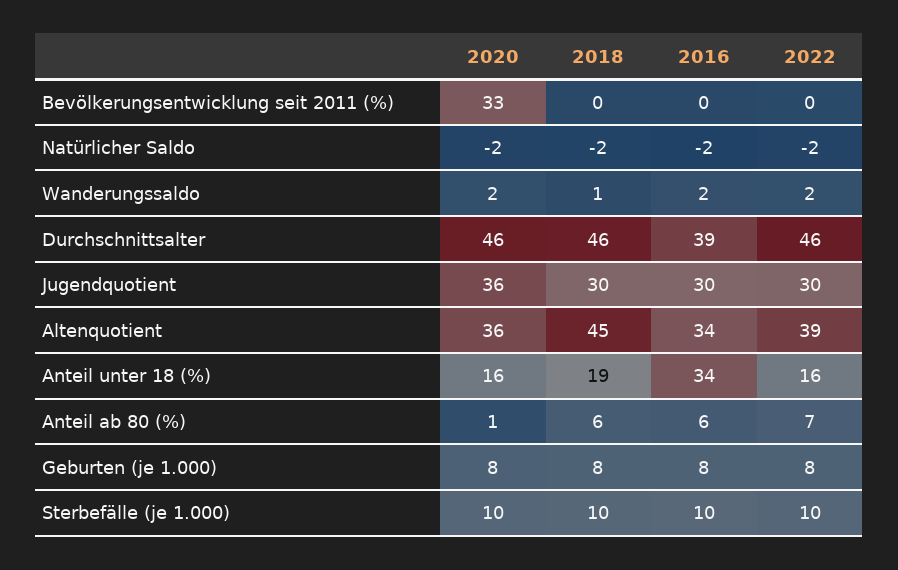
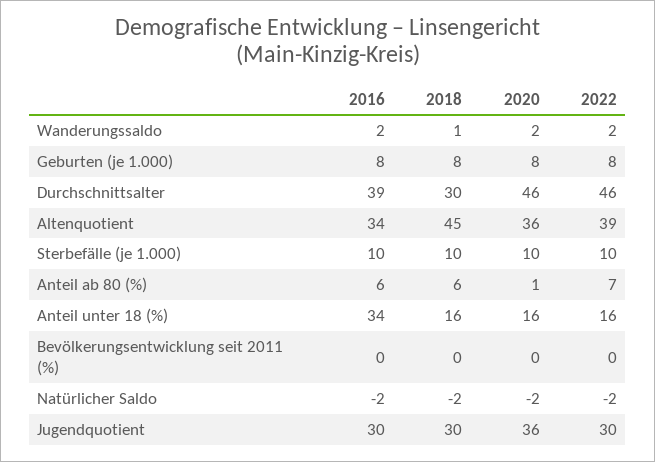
  {
    "2020": {
-     "Bevölkerungsentwicklung seit 2011 (%)": 33,
+     "Bevölkerungsentwicklung seit 2011 (%)": 0,
      "Natürlicher Saldo": -2,
      "Wanderungssaldo": 2,
      "Durchschnittsalter": 46,
      "Jugendquotient": 36,
      "Altenquotient": 36,
      "Anteil unter 18 (%)": 16,
      "Anteil ab 80 (%)": 1,
      "Geburten (je 1.000)": 8,
      "Sterbefälle (je 1.000)": 10
    },
    "2018": {
      "Bevölkerungsentwicklung seit 2011 (%)": 0,
      "Natürlicher Saldo": -2,
      "Wanderungssaldo": 1,
-     "Durchschnittsalter": 46,
+     "Durchschnittsalter": 30,
      "Jugendquotient": 30,
      "Altenquotient": 45,
-     "Anteil unter 18 (%)": 19,
+     "Anteil unter 18 (%)": 16,
      "Anteil ab 80 (%)": 6,
      "Geburten (je 1.000)": 8,
      "Sterbefälle (je 1.000)": 10
    },
    "2016": {
      "Bevölkerungsentwicklung seit 2011 (%)": 0,
      "Natürlicher Saldo": -2,
      "Wanderungssaldo": 2,
      "Durchschnittsalter": 39,
      "Jugendquotient": 30,
      "Altenquotient": 34,
      "Anteil unter 18 (%)": 34,
      "Anteil ab 80 (%)": 6,
      "Geburten (je 1.000)": 8,
      "Sterbefälle (je 1.000)": 10
    },
    "2022": {
      "Bevölkerungsentwicklung seit 2011 (%)": 0,
      "Natürlicher Saldo": -2,
      "Wanderungssaldo": 2,
      "Durchschnittsalter": 46,
      "Jugendquotient": 30,
      "Altenquotient": 39,
      "Anteil unter 18 (%)": 16,
      "Anteil ab 80 (%)": 7,
      "Geburten (je 1.000)": 8,
      "Sterbefälle (je 1.000)": 10
    }
  }

